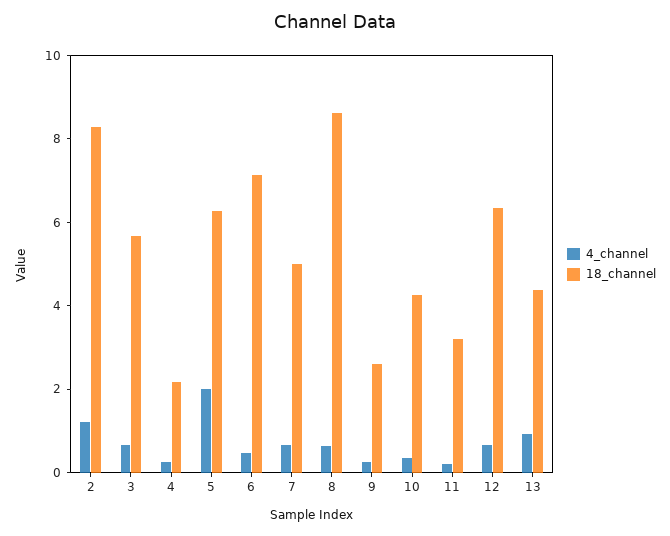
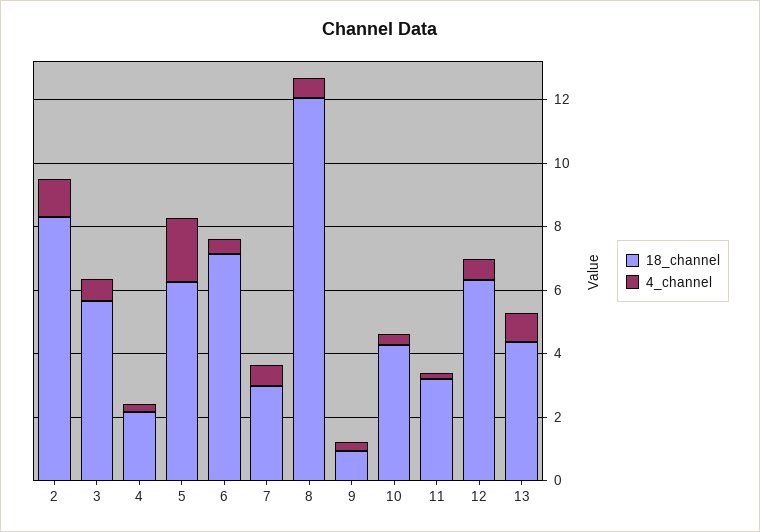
  {
    "4_channel": {
      "2": 1,
      "3": 0.5,
      "4": 0.5,
      "5": 2,
      "6": 0.5,
      "7": 0.5,
      "8": 0.5,
      "9": 0.5,
      "10": 0.5,
      "11": 0,
      "12": 0.5,
      "13": 1
    },
    "18_channel": {
      "2": 8.5,
      "3": 5.5,
      "4": 2,
      "5": 6.5,
      "6": 7,
-     "7": 5,
+     "7": 3,
-     "8": 8.5,
+     "8": 12,
-     "9": 2.5,
+     "9": 1,
      "10": 4.5,
      "11": 3,
      "12": 6.5,
      "13": 4.5
    }
  }

